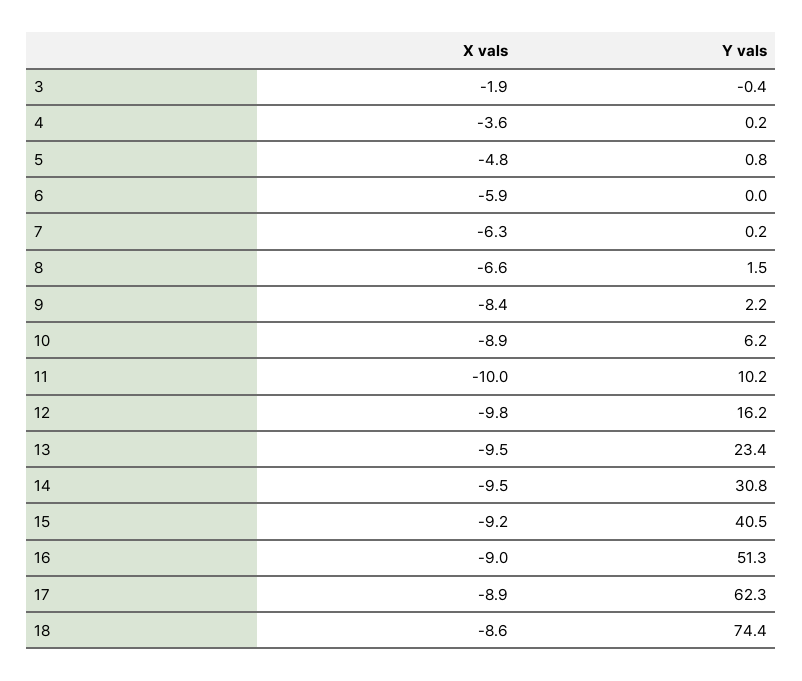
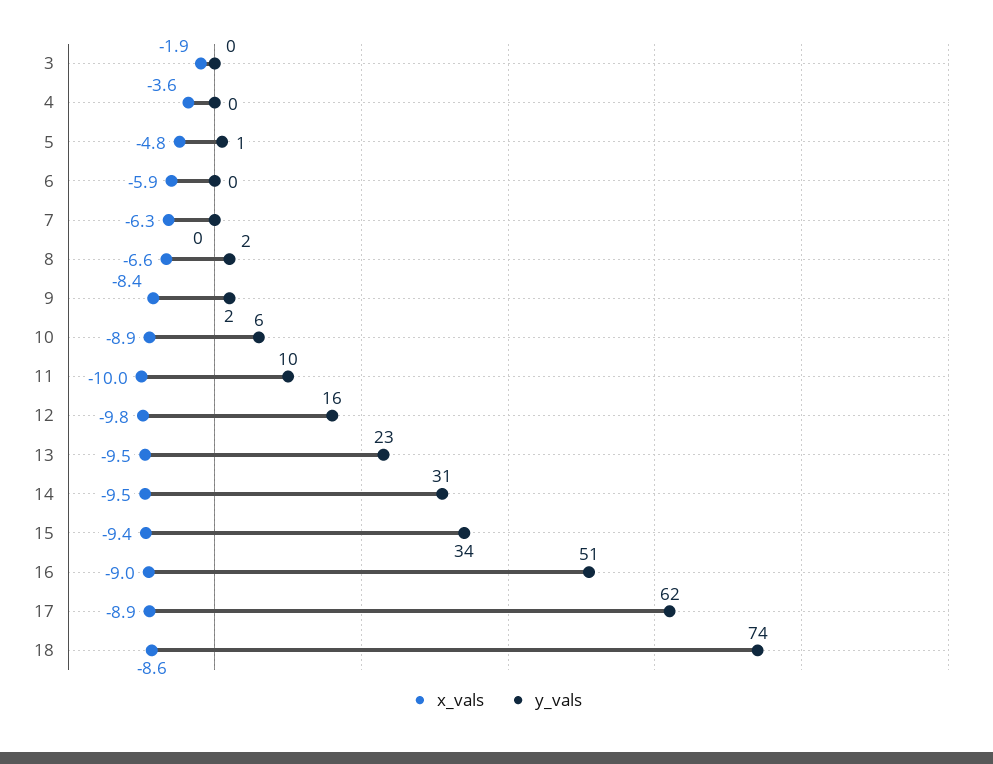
  {
    "X vals": {
      "3": -1.9,
      "4": -3.6,
      "5": -4.8,
      "6": -5.9,
      "7": -6.3,
      "8": -6.6,
      "9": -8.4,
      "10": -8.9,
      "11": -10,
      "12": -9.8,
      "13": -9.5,
      "14": -9.5,
-     "15": -9.2,
+     "15": -9.4,
      "16": -9,
      "17": -8.9,
      "18": -8.6
    },
    "Y vals": {
      "3": -0.4,
      "4": 0.2,
      "5": 0.8,
      "6": 0,
      "7": 0.2,
      "8": 1.5,
      "9": 2.2,
      "10": 6.2,
      "11": 10.2,
      "12": 16.2,
      "13": 23.4,
      "14": 30.8,
-     "15": 40.5,
+     "15": 34,
      "16": 51.3,
      "17": 62.3,
      "18": 74.4
    }
  }

